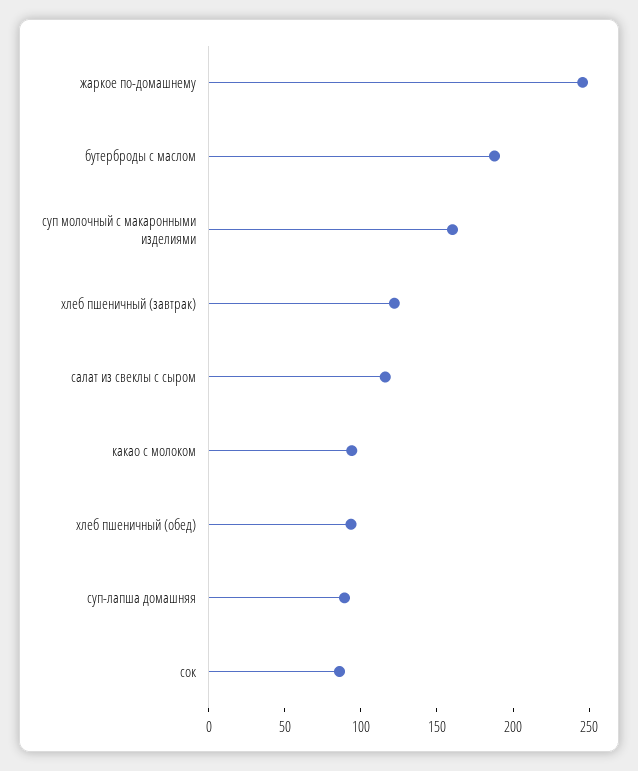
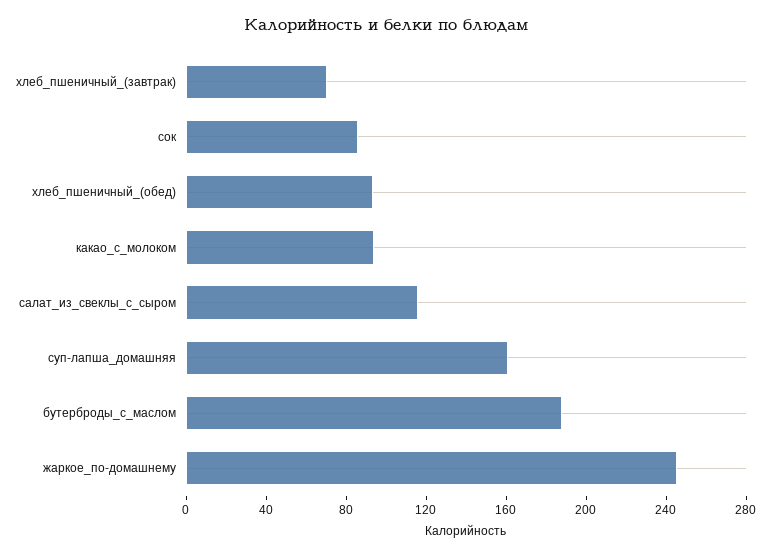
  {
    "жаркое по-домашнему": 250,
    "бутерброды с маслом": 190,
-   "суп молочный с макаронными изделиями": 160,
-   "хлеб пшеничный (завтрак)": 120,
+   "хлеб пшеничный (завтрак)": 70,
    "салат из свеклы с сыром": 120,
    "какао с молоком": 90,
    "хлеб пшеничный (обед)": 90,
-   "суп-лапша домашняя": 90,
+   "суп-лапша домашняя": 160,
    "сок": 90
  }

